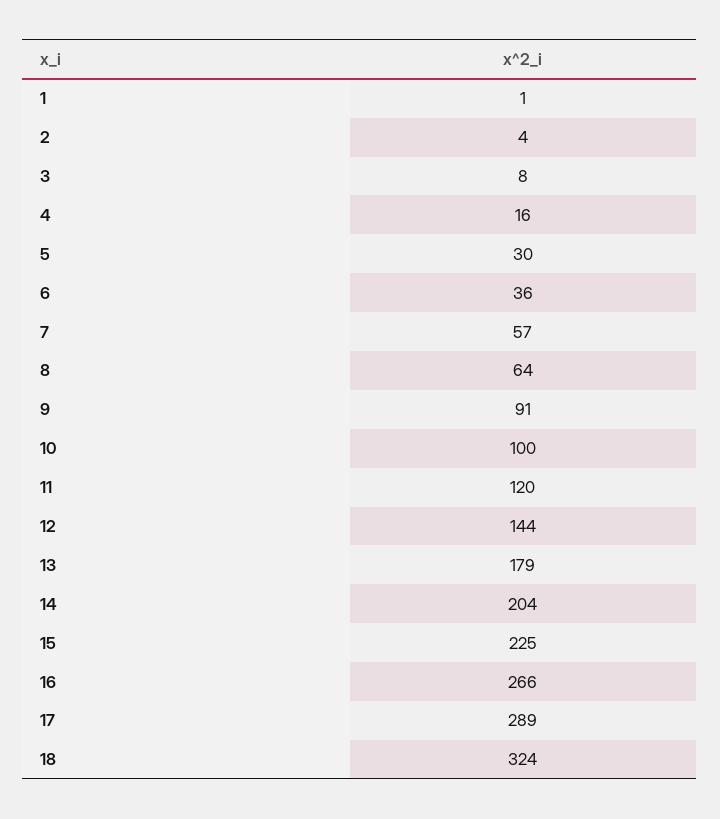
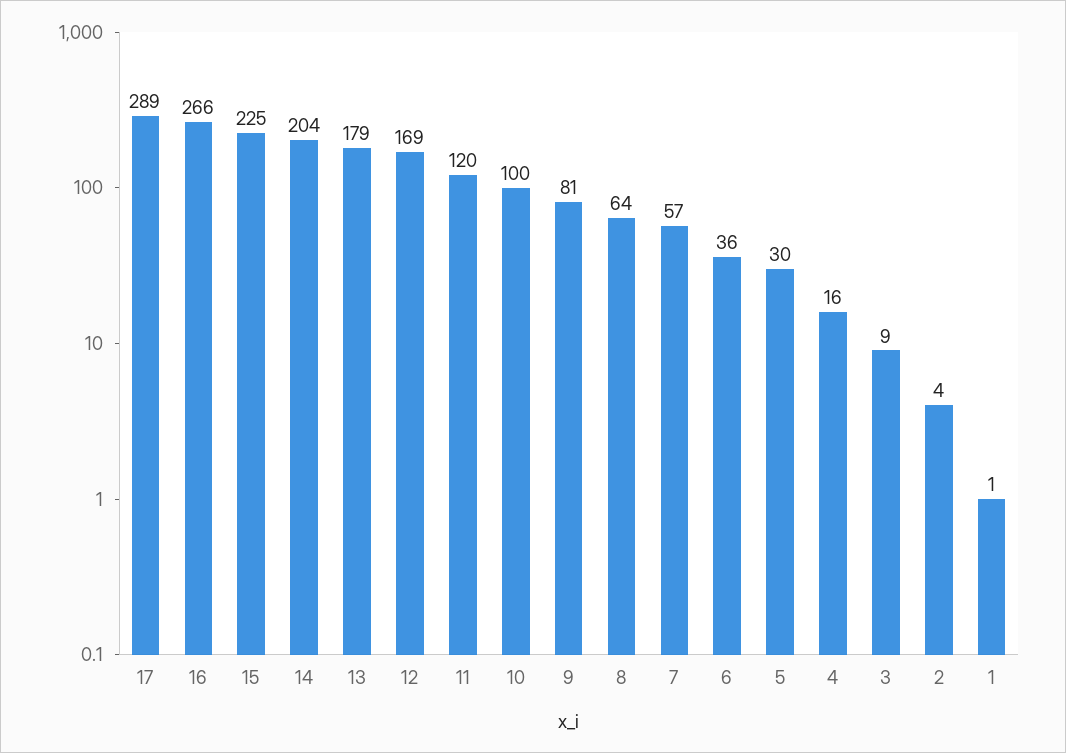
  {
    "1": 1,
    "2": 4,
-   "3": 8,
+   "3": 9,
    "4": 16,
    "5": 30,
    "6": 36,
    "7": 57,
    "8": 64,
-   "9": 91,
+   "9": 81,
    "10": 100,
    "11": 120,
-   "12": 144,
+   "12": 169,
    "13": 179,
    "14": 204,
    "15": 225,
    "16": 266,
-   "17": 289,
+   "17": 289
-   "18": 324
  }

